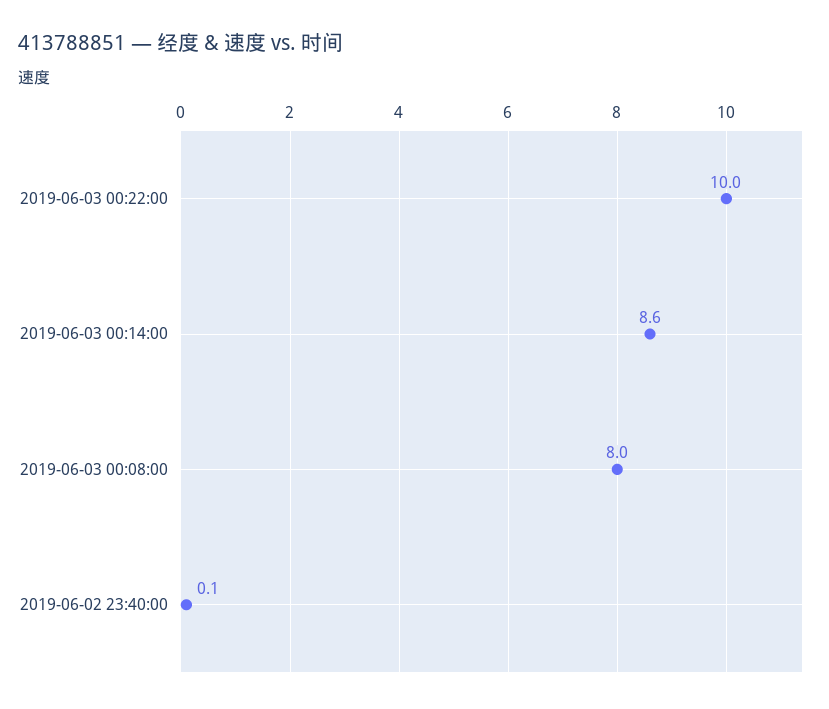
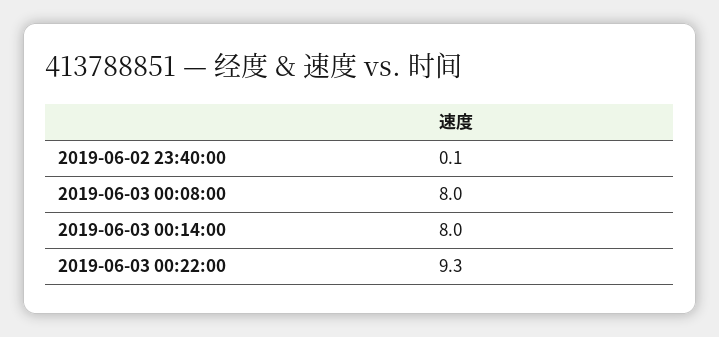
  {
-   "2019-06-03 00:22:00": 10,
+   "2019-06-03 00:22:00": 9.3,
-   "2019-06-03 00:14:00": 8.6,
+   "2019-06-03 00:14:00": 8,
    "2019-06-03 00:08:00": 8,
    "2019-06-02 23:40:00": 0.1
  }

